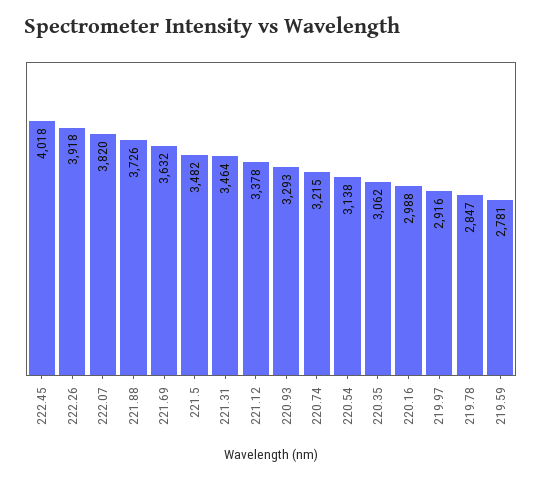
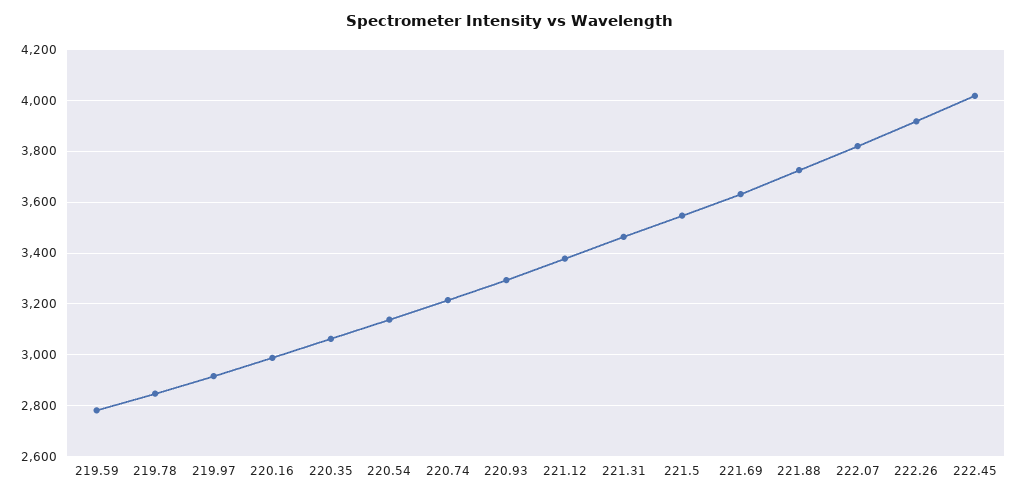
  {
    "222.45": 4018,
    "222.26": 3918,
    "222.07": 3820,
    "221.88": 3726,
    "221.69": 3632,
-   "221.5": 3482,
+   "221.5": 3550,
    "221.31": 3464,
    "221.12": 3378,
    "220.93": 3293,
    "220.74": 3215,
    "220.54": 3138,
    "220.35": 3062,
    "220.16": 2988,
    "219.97": 2916,
    "219.78": 2847,
    "219.59": 2781
  }

